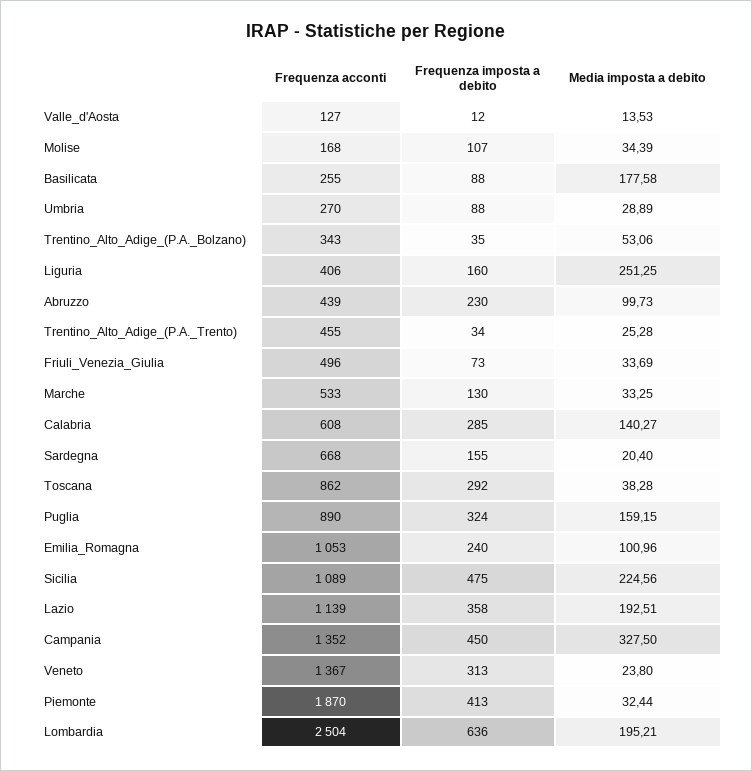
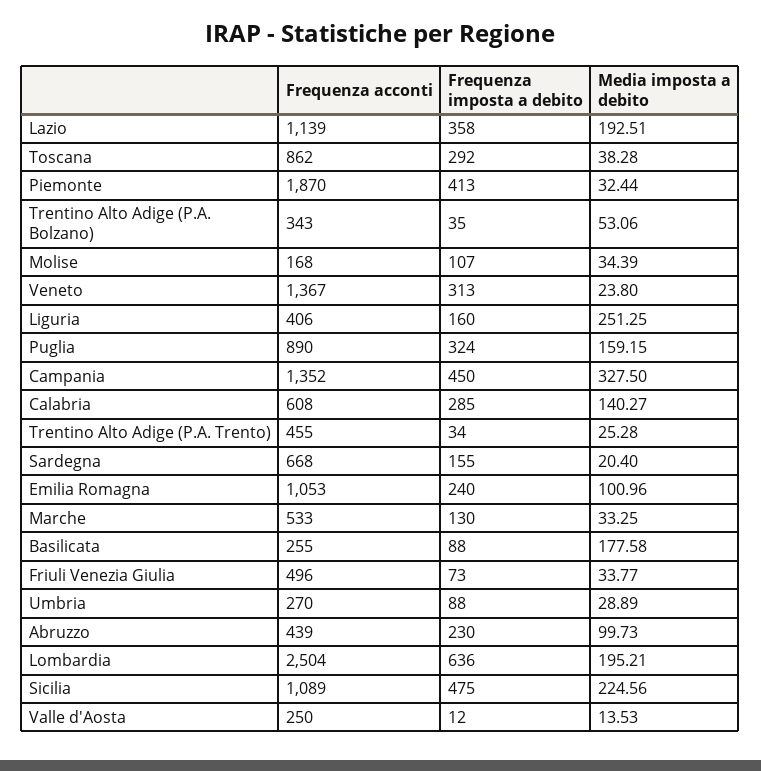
  {
    "Frequenza acconti": {
-     "Valle_d'Aosta": 127,
+     "Valle_d'Aosta": 250,
      "Molise": 168,
      "Basilicata": 255,
      "Umbria": 270,
      "Trentino_Alto_Adige_(P.A._Bolzano)": 343,
      "Liguria": 406,
      "Abruzzo": 439,
      "Trentino_Alto_Adige_(P.A._Trento)": 455,
      "Friuli_Venezia_Giulia": 496,
      "Marche": 533,
      "Calabria": 608,
      "Sardegna": 668,
      "Toscana": 862,
      "Puglia": 890,
      "Emilia_Romagna": 1053,
      "Sicilia": 1089,
      "Lazio": 1139,
      "Campania": 1352,
      "Veneto": 1367,
      "Piemonte": 1870,
      "Lombardia": 2504
    },
    "Frequenza imposta a debito": {
      "Valle_d'Aosta": 12,
      "Molise": 107,
      "Basilicata": 88,
      "Umbria": 88,
      "Trentino_Alto_Adige_(P.A._Bolzano)": 35,
      "Liguria": 160,
      "Abruzzo": 230,
      "Trentino_Alto_Adige_(P.A._Trento)": 34,
      "Friuli_Venezia_Giulia": 73,
      "Marche": 130,
      "Calabria": 285,
      "Sardegna": 155,
      "Toscana": 292,
      "Puglia": 324,
      "Emilia_Romagna": 240,
      "Sicilia": 475,
      "Lazio": 358,
      "Campania": 450,
      "Veneto": 313,
      "Piemonte": 413,
      "Lombardia": 636
    },
    "Media imposta a debito": {
      "Valle_d'Aosta": 13.53,
      "Molise": 34.39,
      "Basilicata": 177.58,
      "Umbria": 28.89,
      "Trentino_Alto_Adige_(P.A._Bolzano)": 53.06,
      "Liguria": 251.25,
      "Abruzzo": 99.73,
      "Trentino_Alto_Adige_(P.A._Trento)": 25.28,
-     "Friuli_Venezia_Giulia": 33.69,
+     "Friuli_Venezia_Giulia": 33.77,
      "Marche": 33.25,
      "Calabria": 140.27,
      "Sardegna": 20.4,
      "Toscana": 38.28,
      "Puglia": 159.15,
      "Emilia_Romagna": 100.96,
      "Sicilia": 224.56,
      "Lazio": 192.51,
      "Campania": 327.5,
      "Veneto": 23.8,
      "Piemonte": 32.44,
      "Lombardia": 195.21
    }
  }

